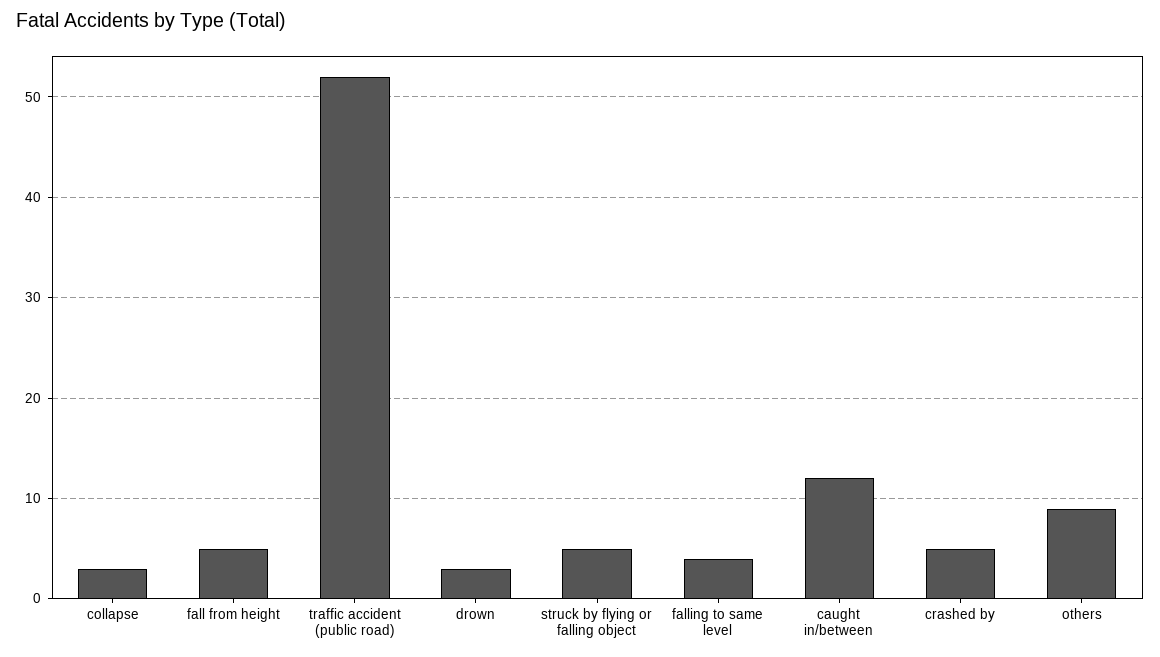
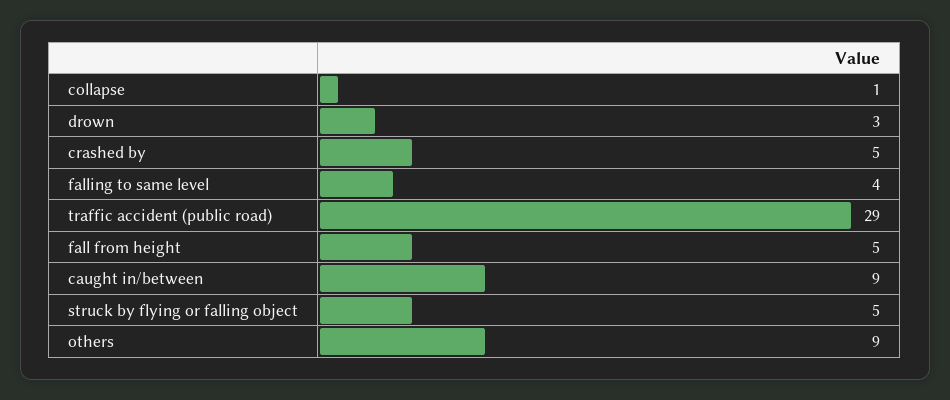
  {
-   "collapse": 3,
+   "collapse": 1,
    "fall from height": 5,
-   "traffic accident (public road)": 52,
+   "traffic accident (public road)": 29,
    "drown": 3,
    "struck by flying or falling object": 5,
    "falling to same level": 4,
-   "caught in/between": 12,
+   "caught in/between": 9,
    "crashed by": 5,
    "others": 9
  }

